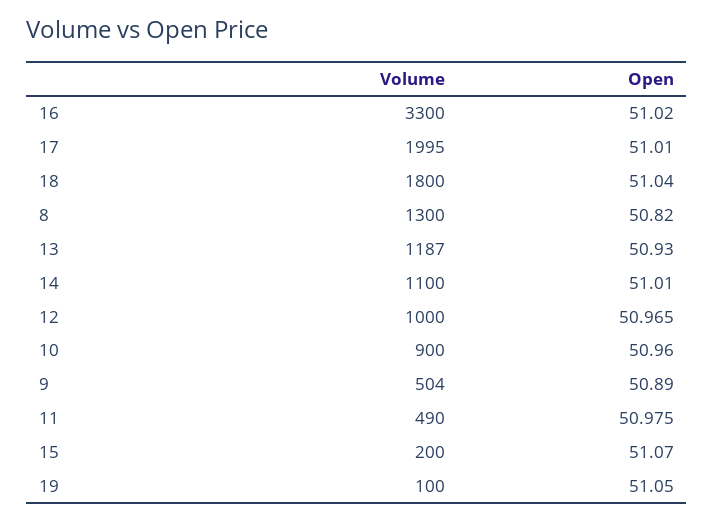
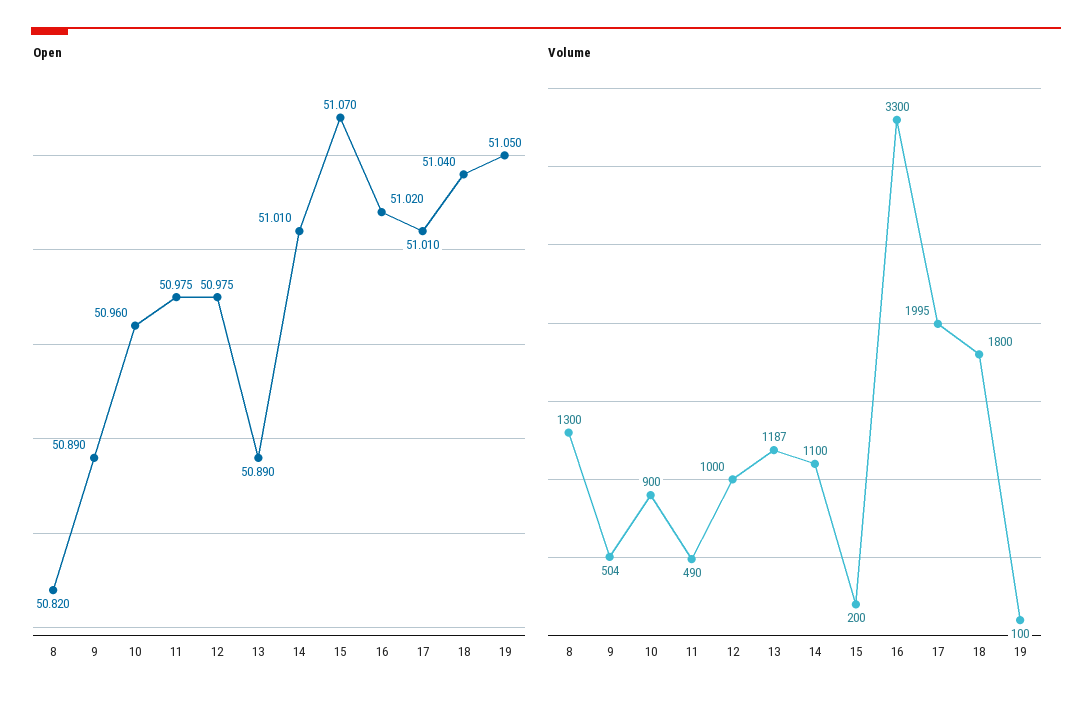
  {
    "Volume": {
      "16": 3300,
      "17": 1995,
      "18": 1800,
      "8": 1300,
      "13": 1187,
      "14": 1100,
      "12": 1000,
      "10": 900,
      "9": 504,
      "11": 490,
      "15": 200,
      "19": 100
    },
    "Open": {
      "16": 51.02,
      "17": 51.01,
      "18": 51.04,
      "8": 50.82,
-     "13": 50.93,
+     "13": 50.89,
      "14": 51.01,
-     "12": 50.965,
+     "12": 50.975,
      "10": 50.96,
      "9": 50.89,
      "11": 50.975,
      "15": 51.07,
      "19": 51.05
    }
  }

